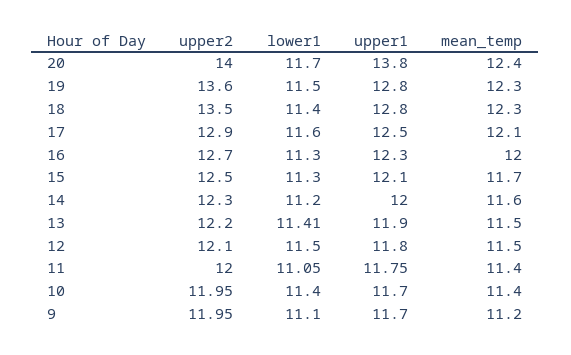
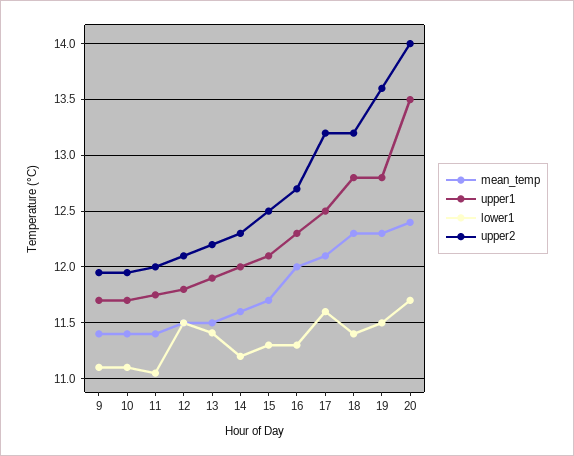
  {
    "upper2": {
      "20": 14,
      "19": 13.6,
-     "18": 13.5,
+     "18": 13.2,
-     "17": 12.9,
+     "17": 13.2,
      "16": 12.7,
      "15": 12.5,
      "14": 12.3,
      "13": 12.2,
      "12": 12.1,
      "11": 12,
      "10": 11.95,
      "9": 11.95
    },
    "lower1": {
      "20": 11.7,
      "19": 11.5,
      "18": 11.4,
      "17": 11.6,
      "16": 11.3,
      "15": 11.3,
      "14": 11.2,
      "13": 11.41,
      "12": 11.5,
      "11": 11.05,
-     "10": 11.4,
+     "10": 11.1,
      "9": 11.1
    },
    "upper1": {
-     "20": 13.8,
+     "20": 13.5,
      "19": 12.8,
      "18": 12.8,
      "17": 12.5,
      "16": 12.3,
      "15": 12.1,
      "14": 12,
      "13": 11.9,
      "12": 11.8,
      "11": 11.75,
      "10": 11.7,
      "9": 11.7
    },
    "mean_temp": {
      "20": 12.4,
      "19": 12.3,
      "18": 12.3,
      "17": 12.1,
      "16": 12,
      "15": 11.7,
      "14": 11.6,
      "13": 11.5,
      "12": 11.5,
      "11": 11.4,
      "10": 11.4,
-     "9": 11.2
+     "9": 11.4
    }
  }

